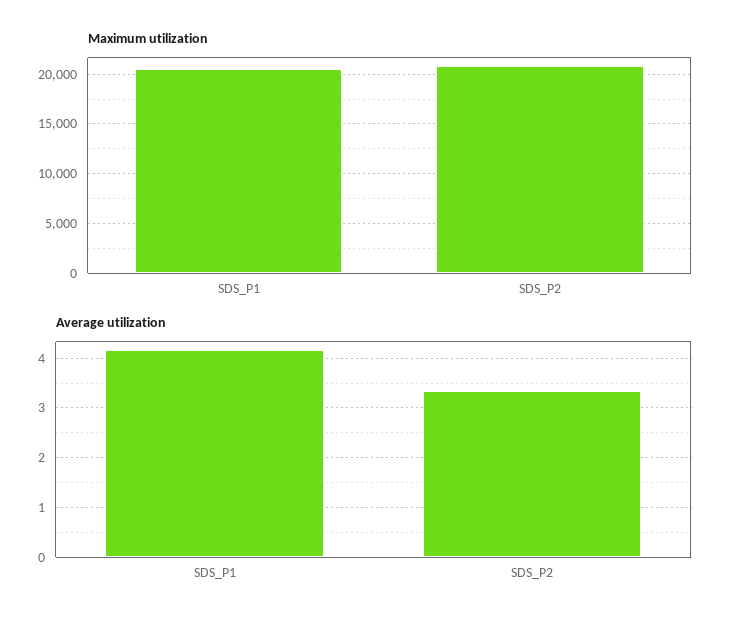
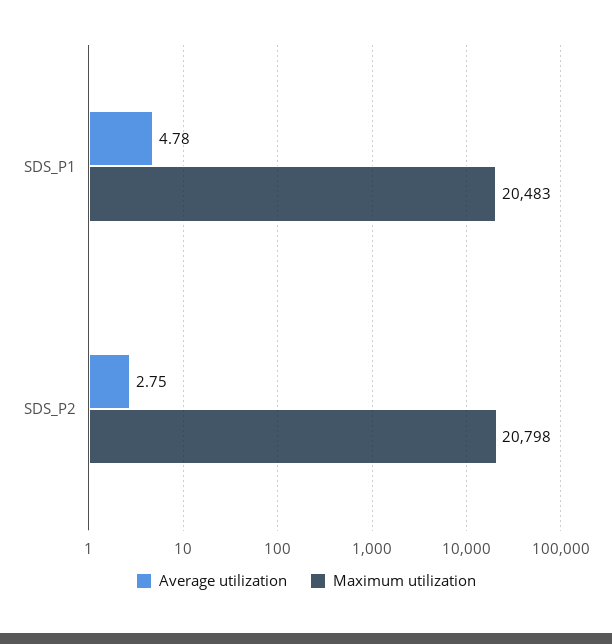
  {
    "Maximum utilization": {
      "SDS_P1": 20483,
      "SDS_P2": 20798
    },
    "Average utilization": {
-     "SDS_P1": 4.2,
+     "SDS_P1": 4.78,
-     "SDS_P2": 3.4
+     "SDS_P2": 2.75
    }
  }

